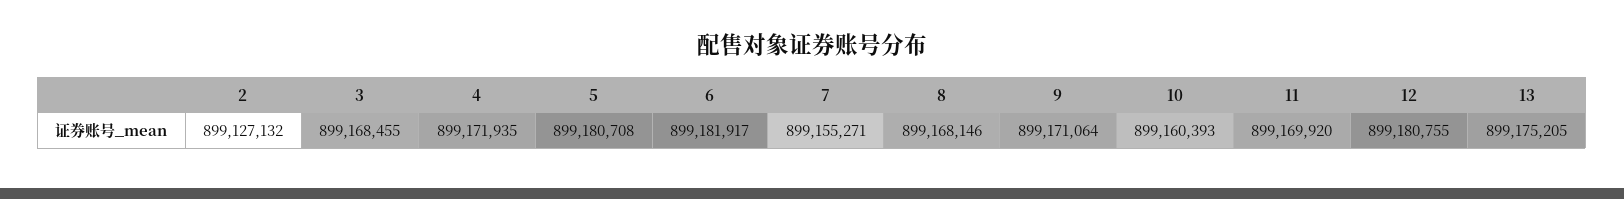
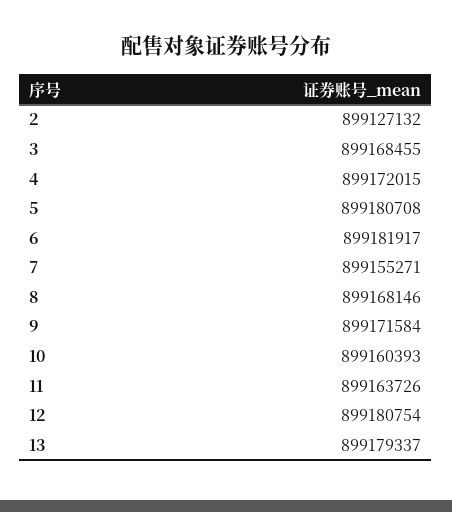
  {
    "2": 899127132,
    "3": 899168455,
-   "4": 899171935,
+   "4": 899172015,
    "5": 899180708,
    "6": 899181917,
    "7": 899155271,
    "8": 899168146,
-   "9": 899171064,
+   "9": 899171584,
    "10": 899160393,
-   "11": 899169920,
+   "11": 899163726,
-   "12": 899180755,
+   "12": 899180754,
-   "13": 899175205
+   "13": 899179337
  }

